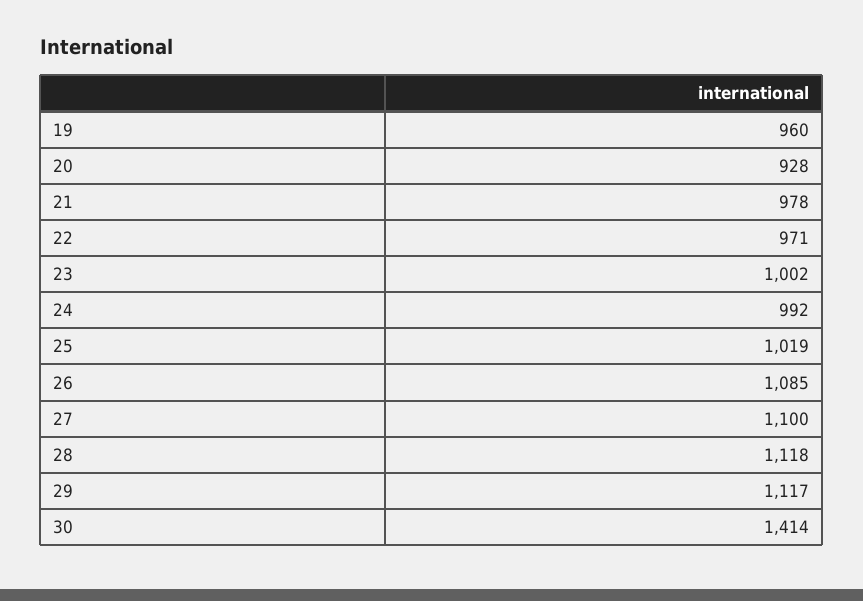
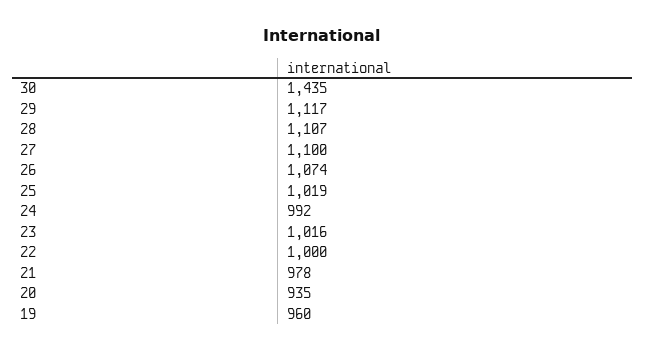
  {
    "19": 960,
-   "20": 928,
+   "20": 935,
    "21": 978,
-   "22": 971,
+   "22": 1000,
-   "23": 1002,
+   "23": 1016,
    "24": 992,
    "25": 1019,
-   "26": 1085,
+   "26": 1074,
    "27": 1100,
-   "28": 1118,
+   "28": 1107,
    "29": 1117,
-   "30": 1414
+   "30": 1435
  }

